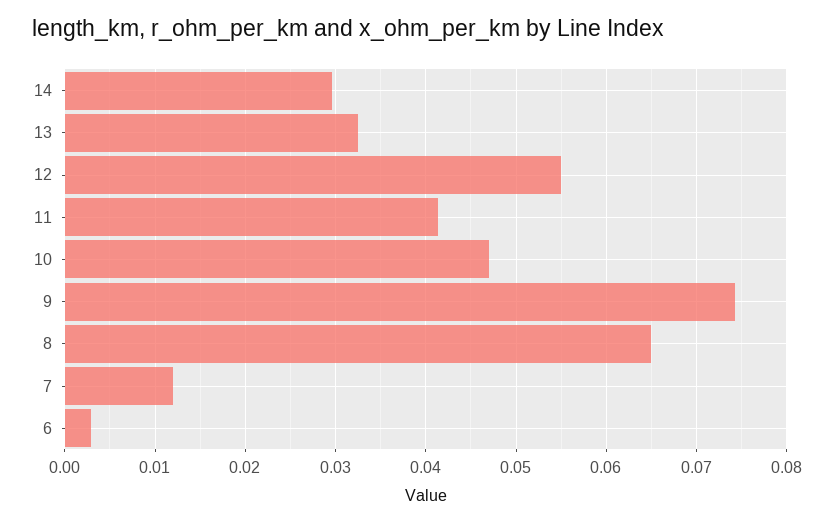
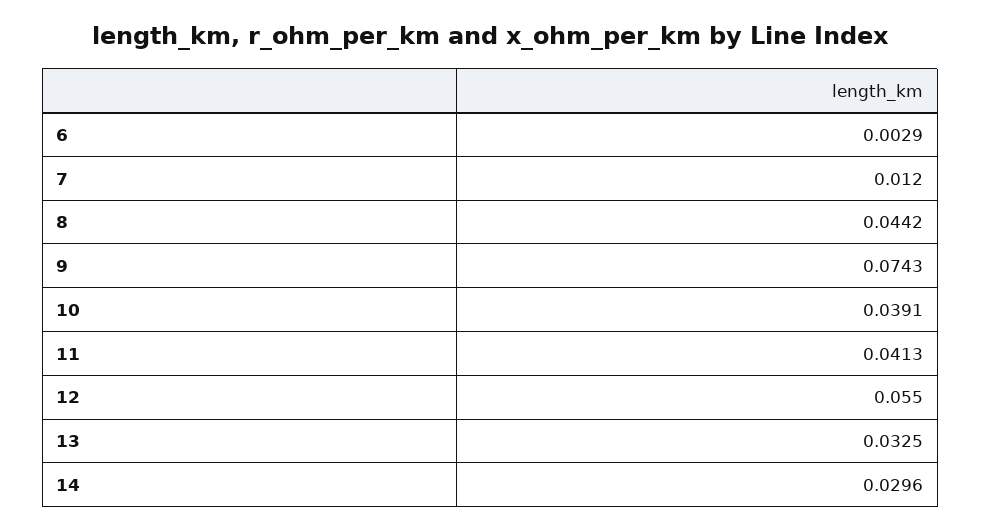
  {
    "14": 0.0296,
    "13": 0.0325,
    "12": 0.055,
    "11": 0.0413,
-   "10": 0.047,
+   "10": 0.0391,
    "9": 0.0743,
-   "8": 0.065,
+   "8": 0.0442,
    "7": 0.012,
    "6": 0.0029
  }

